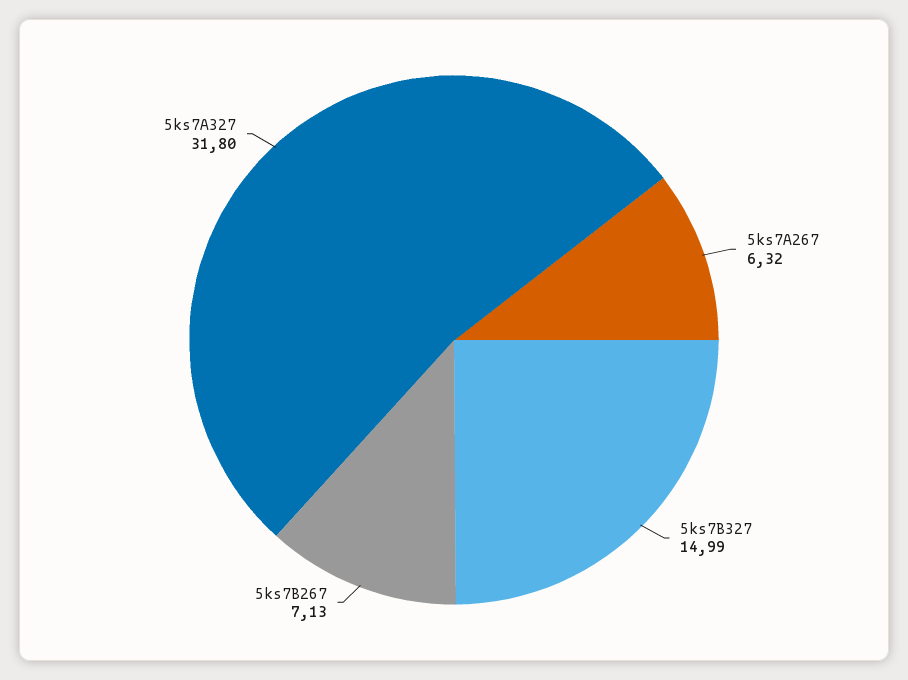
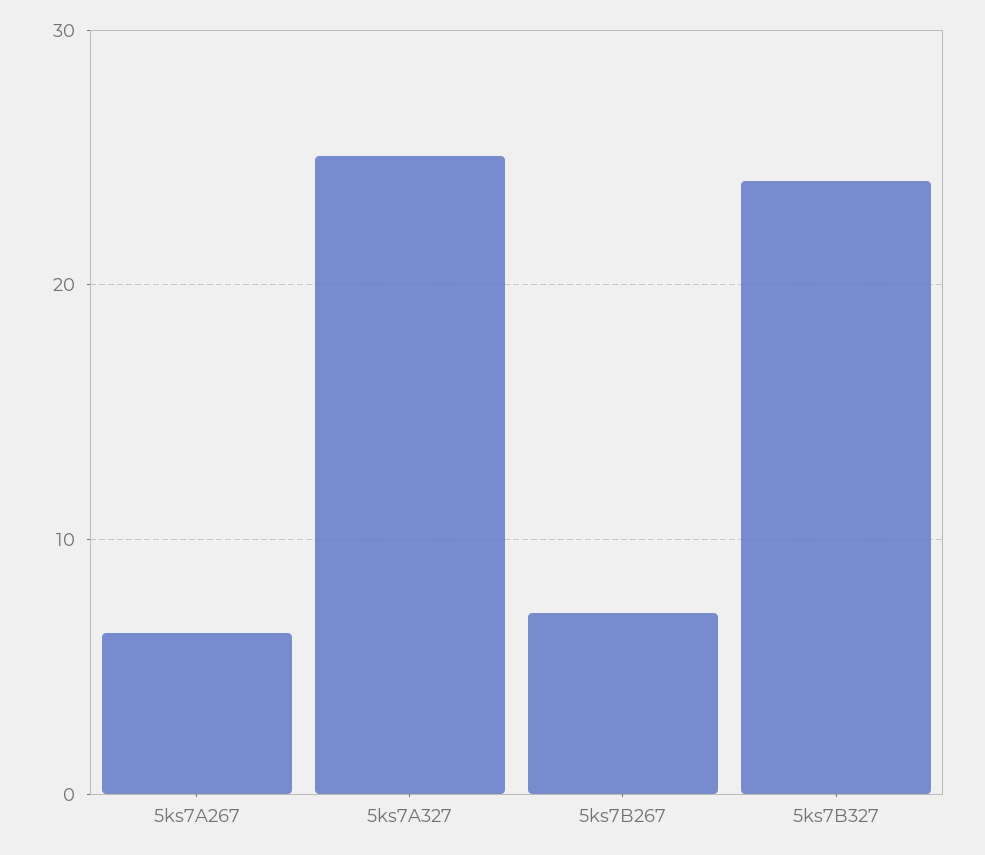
  {
    "5ks7A267": 6.32,
-   "5ks7B327": 14.99,
+   "5ks7B327": 24,
    "5ks7B267": 7.13,
-   "5ks7A327": 31.8
+   "5ks7A327": 25
  }

